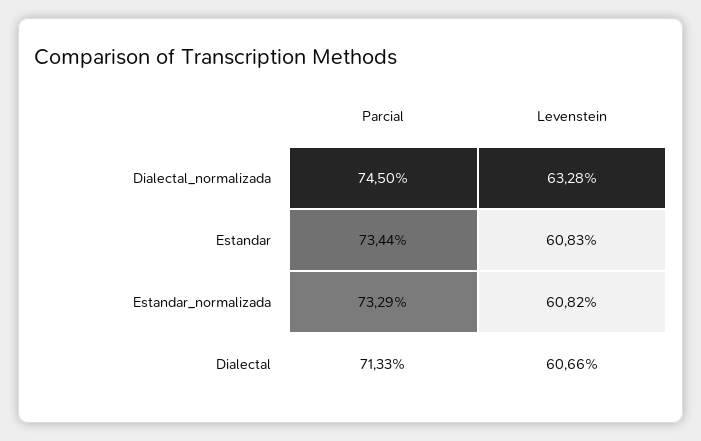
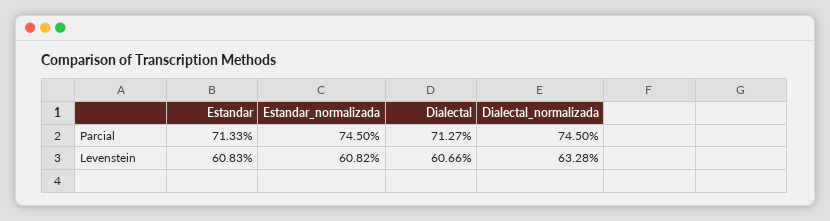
  {
    "Parcial": {
      "Dialectal_normalizada": 74.5,
-     "Estandar": 73.44,
+     "Estandar": 71.33,
-     "Estandar_normalizada": 73.29,
+     "Estandar_normalizada": 74.5,
-     "Dialectal": 71.33
+     "Dialectal": 71.27
    },
    "Levenstein": {
      "Dialectal_normalizada": 63.28,
      "Estandar": 60.83,
      "Estandar_normalizada": 60.82,
      "Dialectal": 60.66
    }
  }

